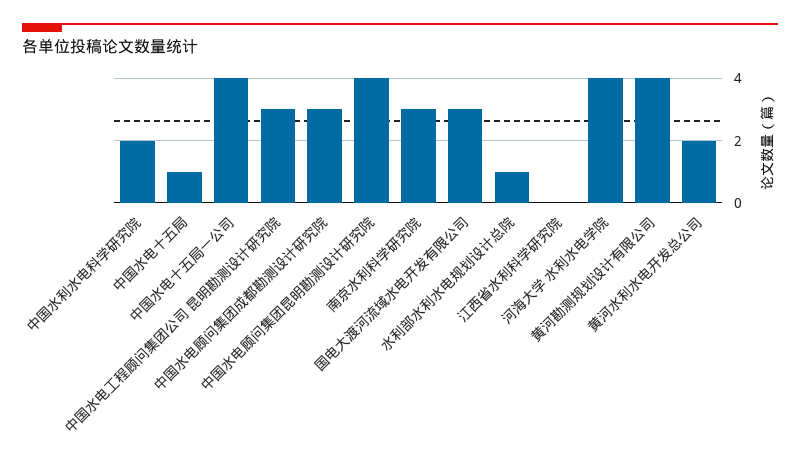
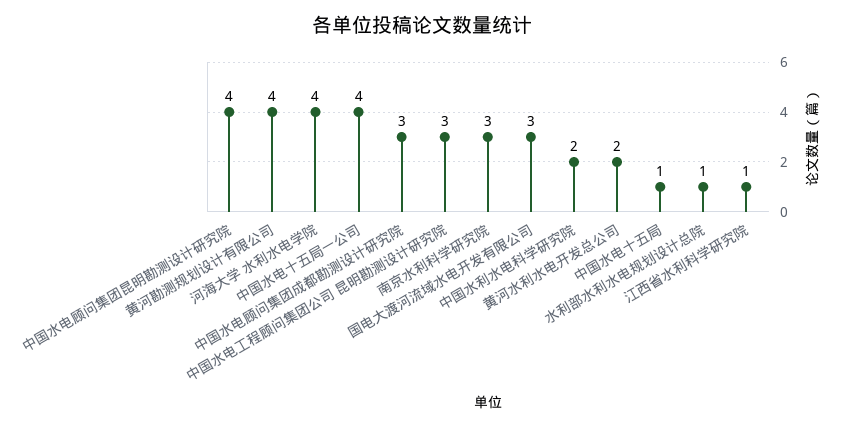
  {
    "中国水利水电科学研究院": 2,
    "中国水电十五局": 1,
    "中国水电十五局一公司": 4,
    "中国水电工程顾问集团公司 昆明勘测设计研究院": 3,
    "中国水电顾问集团成都勘测设计研究院": 3,
    "中国水电顾问集团昆明勘测设计研究院": 4,
    "南京水利科学研究院": 3,
    "国电大渡河流域水电开发有限公司": 3,
    "水利部水利水电规划设计总院": 1,
-   "江西省水利科学研究院": 0,
+   "江西省水利科学研究院": 1,
    "河海大学 水利水电学院": 4,
    "黄河勘测规划设计有限公司": 4,
    "黄河水利水电开发总公司": 2
  }

